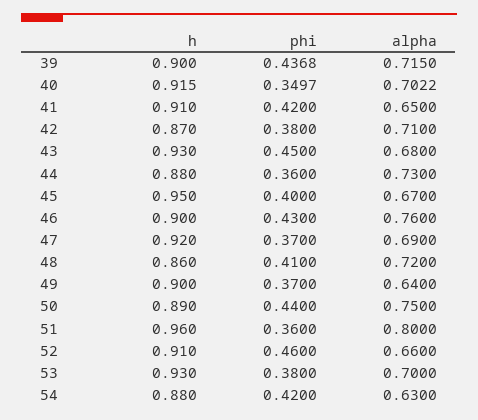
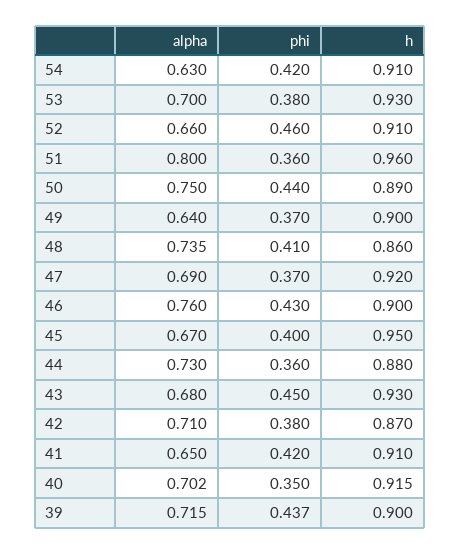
  {
    "h": {
      "39": 0.9,
      "40": 0.915,
      "41": 0.91,
      "42": 0.87,
      "43": 0.93,
      "44": 0.88,
      "45": 0.95,
      "46": 0.9,
      "47": 0.92,
      "48": 0.86,
      "49": 0.9,
      "50": 0.89,
      "51": 0.96,
      "52": 0.91,
      "53": 0.93,
-     "54": 0.88
+     "54": 0.91
    },
    "phi": {
      "39": 0.4368,
      "40": 0.3497,
      "41": 0.42,
      "42": 0.38,
      "43": 0.45,
      "44": 0.36,
      "45": 0.4,
      "46": 0.43,
      "47": 0.37,
      "48": 0.41,
      "49": 0.37,
      "50": 0.44,
      "51": 0.36,
      "52": 0.46,
      "53": 0.38,
      "54": 0.42
    },
    "alpha": {
      "39": 0.715,
      "40": 0.7022,
      "41": 0.65,
      "42": 0.71,
      "43": 0.68,
      "44": 0.73,
      "45": 0.67,
      "46": 0.76,
      "47": 0.69,
-     "48": 0.72,
+     "48": 0.735,
      "49": 0.64,
      "50": 0.75,
      "51": 0.8,
      "52": 0.66,
      "53": 0.7,
      "54": 0.63
    }
  }

